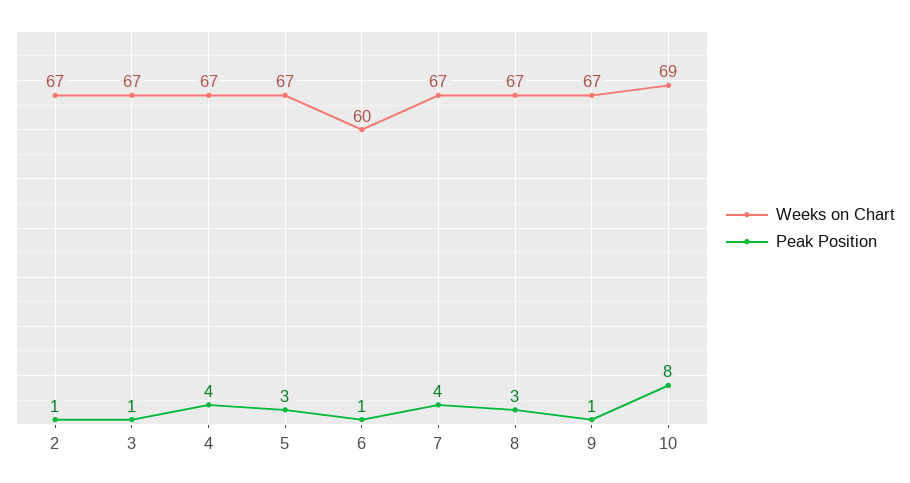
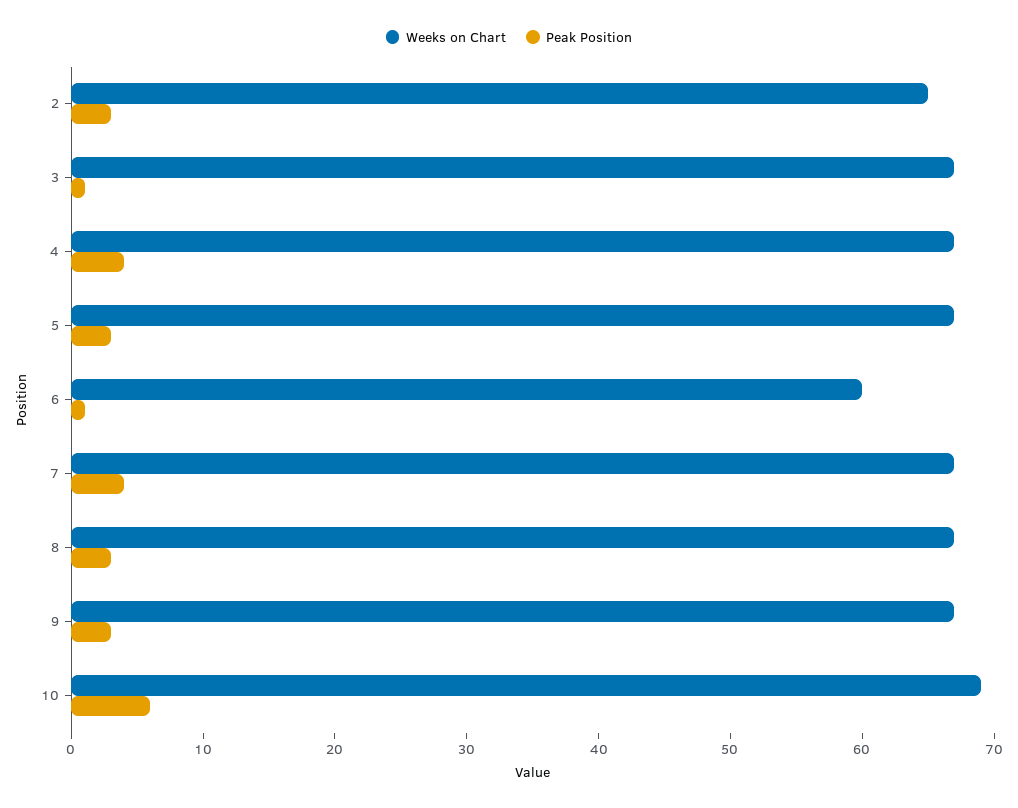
  {
    "Weeks on Chart": {
-     "2": 67,
+     "2": 65,
      "3": 67,
      "4": 67,
      "5": 67,
      "6": 60,
      "7": 67,
      "8": 67,
      "9": 67,
      "10": 69
    },
    "Peak Position": {
-     "2": 1,
+     "2": 3,
      "3": 1,
      "4": 4,
      "5": 3,
      "6": 1,
      "7": 4,
      "8": 3,
-     "9": 1,
+     "9": 3,
-     "10": 8
+     "10": 6
    }
  }

